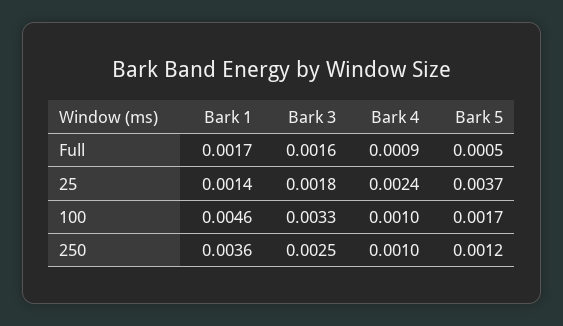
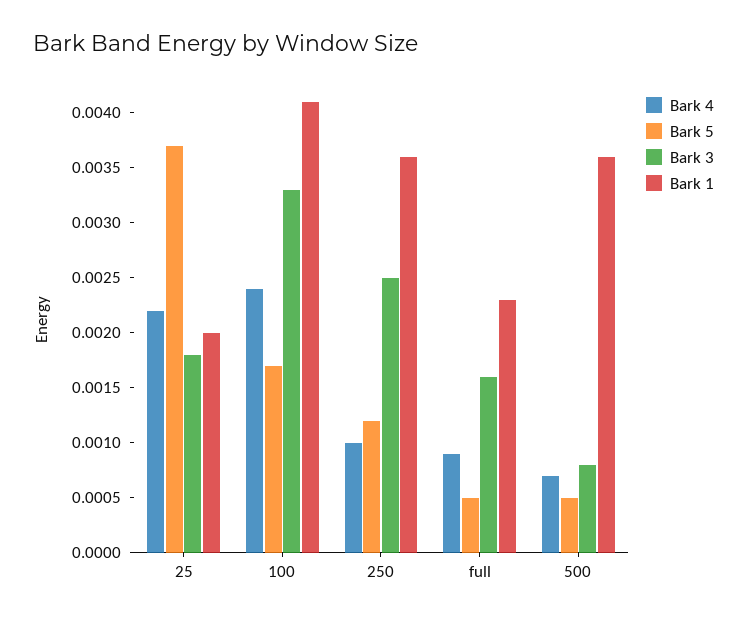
  {
    "Bark 1": {
-     "Full": 0.0017,
+     "Full": 0.0023,
-     "25": 0.0014,
+     "25": 0.002,
-     "100": 0.0046,
+     "100": 0.0041,
-     "250": 0.0036
+     "250": 0.0036,
+     "500": 0.0036
    },
    "Bark 3": {
      "Full": 0.0016,
      "25": 0.0018,
      "100": 0.0033,
-     "250": 0.0025
+     "250": 0.0025,
+     "500": 0.0008
    },
    "Bark 4": {
      "Full": 0.0009,
-     "25": 0.0024,
+     "25": 0.0022,
-     "100": 0.001,
+     "100": 0.0024,
-     "250": 0.001
+     "250": 0.001,
+     "500": 0.0007
    },
    "Bark 5": {
      "Full": 0.0005,
      "25": 0.0037,
      "100": 0.0017,
-     "250": 0.0012
+     "250": 0.0012,
+     "500": 0.0005
    }
  }

